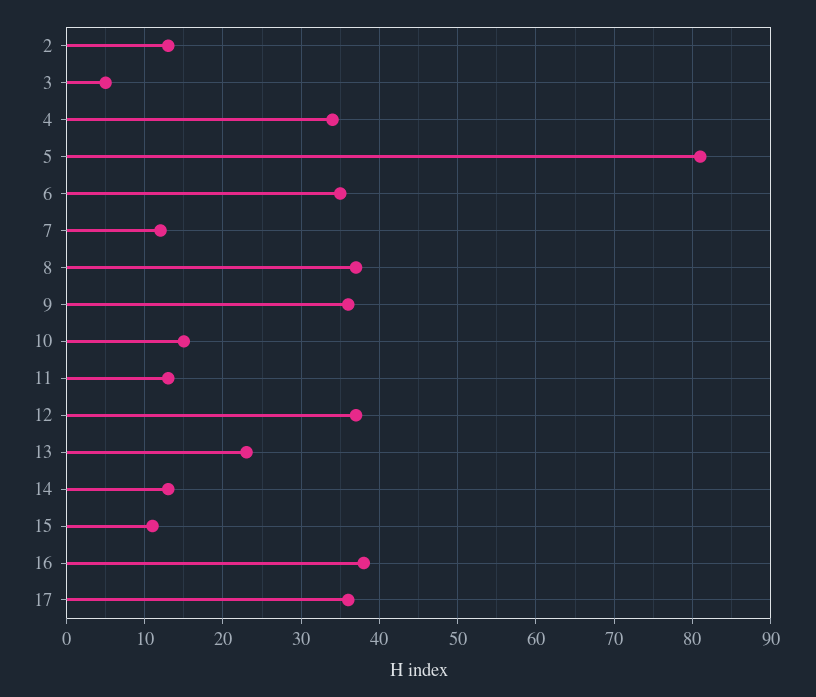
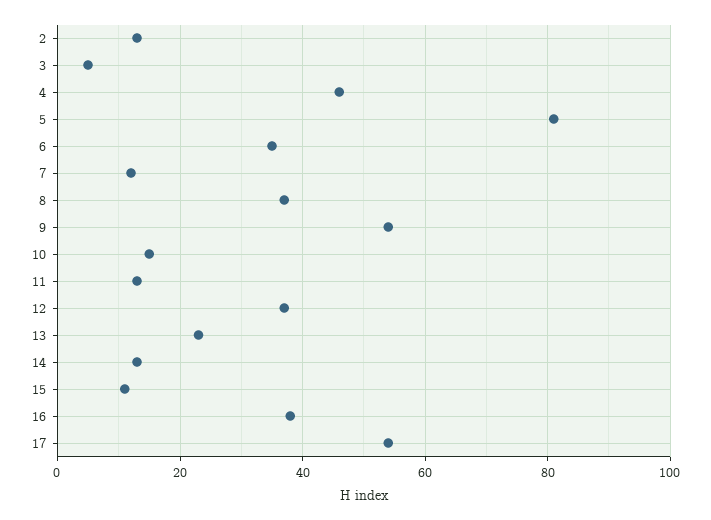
  {
    "2": 13,
    "3": 5,
-   "4": 34,
+   "4": 45,
    "5": 81,
    "6": 35,
    "7": 12,
    "8": 37,
-   "9": 36,
+   "9": 55,
    "10": 15,
    "11": 13,
    "12": 37,
    "13": 23,
    "14": 13,
    "15": 11,
    "16": 38,
-   "17": 36
+   "17": 55
  }

